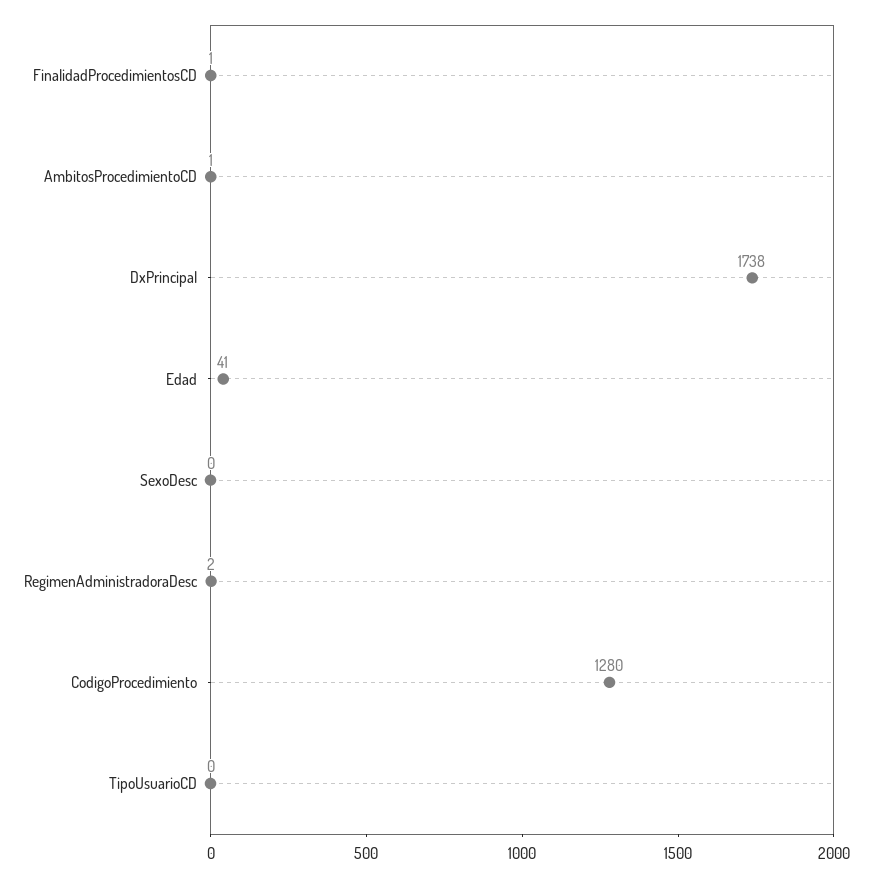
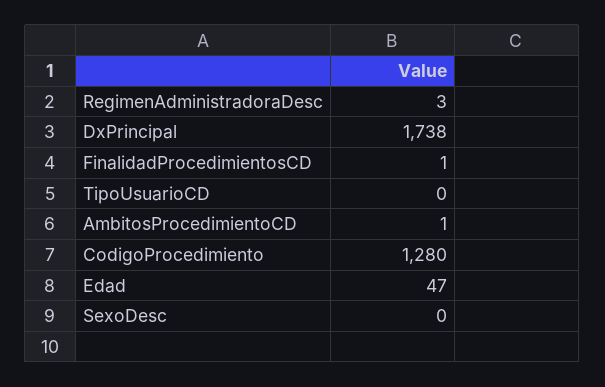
  {
    "FinalidadProcedimientosCD": 1,
    "AmbitosProcedimientoCD": 1,
    "DxPrincipal": 1738,
-   "Edad": 41,
+   "Edad": 47,
    "SexoDesc": 0,
-   "RegimenAdministradoraDesc": 2,
+   "RegimenAdministradoraDesc": 3,
    "CodigoProcedimiento": 1280,
    "TipoUsuarioCD": 0
  }

